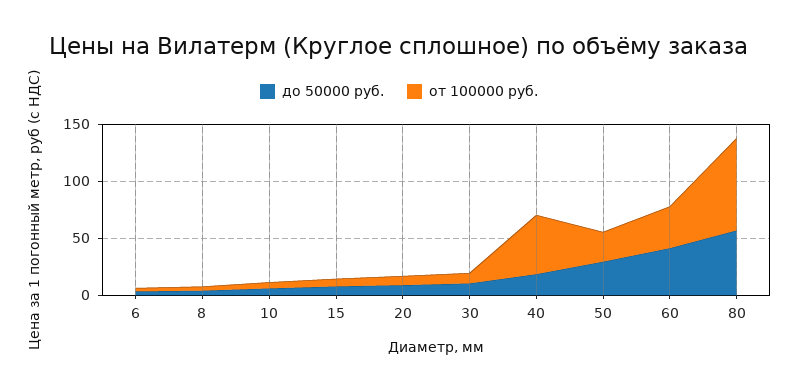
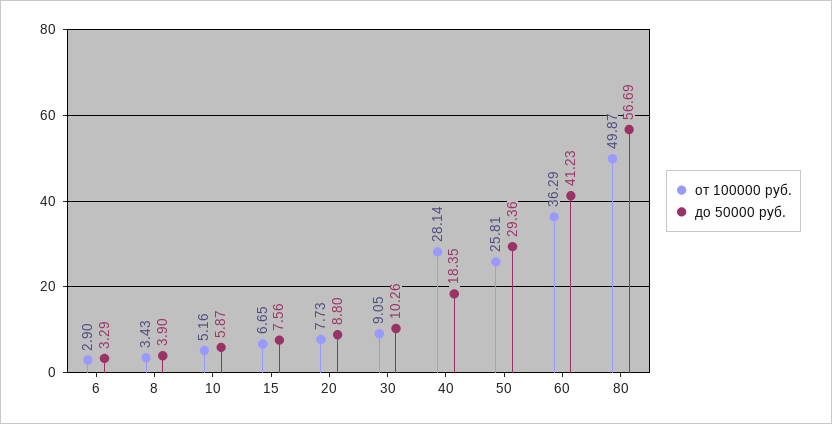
  {
    "до 50000 руб.": {
      "6": 3.29,
      "8": 3.9,
      "10": 5.87,
      "15": 7.56,
      "20": 8.8,
      "30": 10.26,
      "40": 18.35,
      "50": 29.36,
      "60": 41.23,
      "80": 56.69
    },
    "от 100000 руб.": {
      "6": 2.9,
      "8": 3.43,
      "10": 5.16,
      "15": 6.65,
      "20": 7.73,
      "30": 9.05,
-     "40": 50,
+     "40": 28.14,
      "50": 25.81,
      "60": 36.29,
-     "80": 80
+     "80": 49.87
    }
  }

